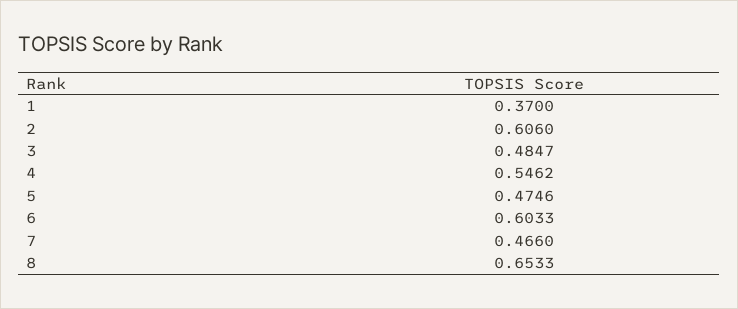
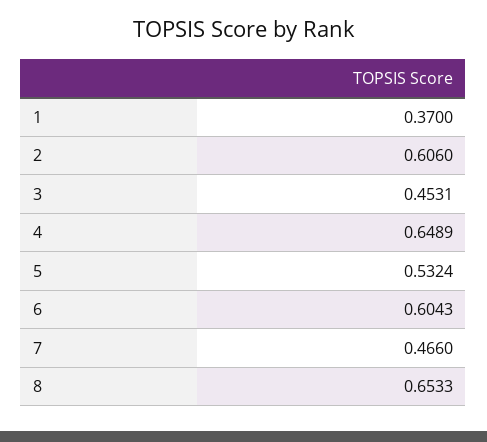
  {
    "1": 0.37,
    "2": 0.606,
-   "3": 0.4847,
+   "3": 0.4531,
-   "4": 0.5462,
+   "4": 0.6489,
-   "5": 0.4746,
+   "5": 0.5324,
-   "6": 0.6033,
+   "6": 0.6043,
    "7": 0.466,
    "8": 0.6533
  }

